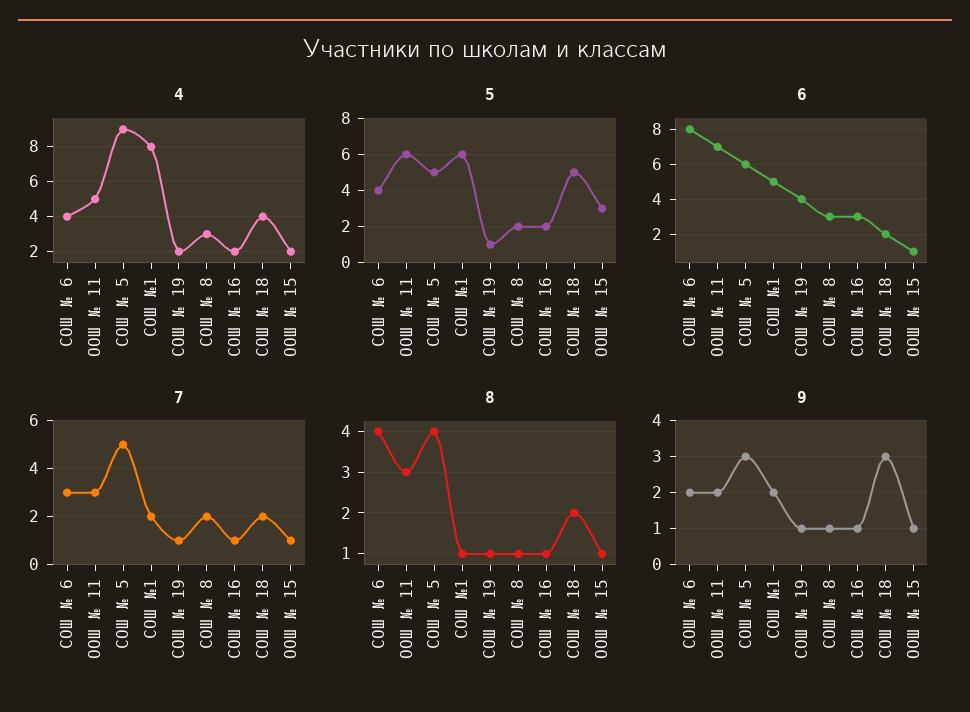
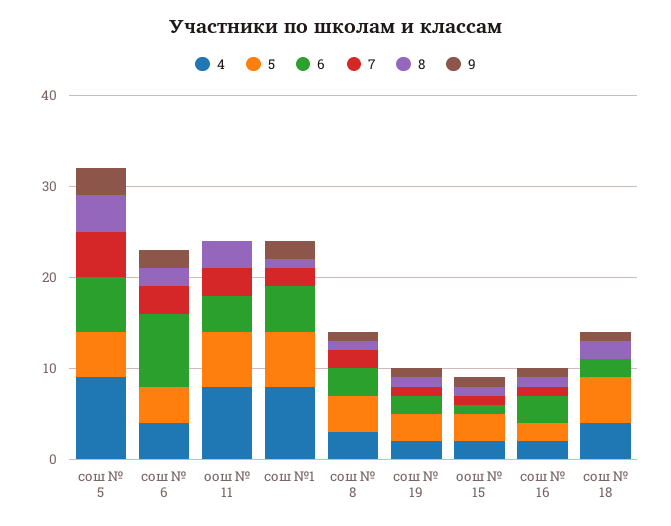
  {
    "4": {
      "СОШ № 6": 4,
-     "ООШ № 11": 5,
+     "ООШ № 11": 8,
      "СОШ № 5": 9,
      "СОШ №1": 8,
      "СОШ № 19": 2,
      "СОШ № 8": 3,
      "СОШ № 16": 2,
      "СОШ № 18": 4,
      "ООШ № 15": 2
    },
    "5": {
      "СОШ № 6": 4,
      "ООШ № 11": 6,
      "СОШ № 5": 5,
      "СОШ №1": 6,
-     "СОШ № 19": 1,
+     "СОШ № 19": 3,
-     "СОШ № 8": 2,
+     "СОШ № 8": 4,
      "СОШ № 16": 2,
      "СОШ № 18": 5,
      "ООШ № 15": 3
    },
    "6": {
      "СОШ № 6": 8,
-     "ООШ № 11": 7,
+     "ООШ № 11": 4,
      "СОШ № 5": 6,
      "СОШ №1": 5,
-     "СОШ № 19": 4,
+     "СОШ № 19": 2,
      "СОШ № 8": 3,
      "СОШ № 16": 3,
      "СОШ № 18": 2,
      "ООШ № 15": 1
    },
    "7": {
      "СОШ № 6": 3,
      "ООШ № 11": 3,
      "СОШ № 5": 5,
      "СОШ №1": 2,
      "СОШ № 19": 1,
      "СОШ № 8": 2,
      "СОШ № 16": 1,
-     "СОШ № 18": 2,
+     "СОШ № 18": 0,
      "ООШ № 15": 1
    },
    "8": {
-     "СОШ № 6": 4,
+     "СОШ № 6": 2,
      "ООШ № 11": 3,
      "СОШ № 5": 4,
      "СОШ №1": 1,
      "СОШ № 19": 1,
      "СОШ № 8": 1,
      "СОШ № 16": 1,
      "СОШ № 18": 2,
      "ООШ № 15": 1
    },
    "9": {
      "СОШ № 6": 2,
-     "ООШ № 11": 2,
+     "ООШ № 11": 0,
      "СОШ № 5": 3,
      "СОШ №1": 2,
      "СОШ № 19": 1,
      "СОШ № 8": 1,
      "СОШ № 16": 1,
-     "СОШ № 18": 3,
+     "СОШ № 18": 1,
      "ООШ № 15": 1
    }
  }

